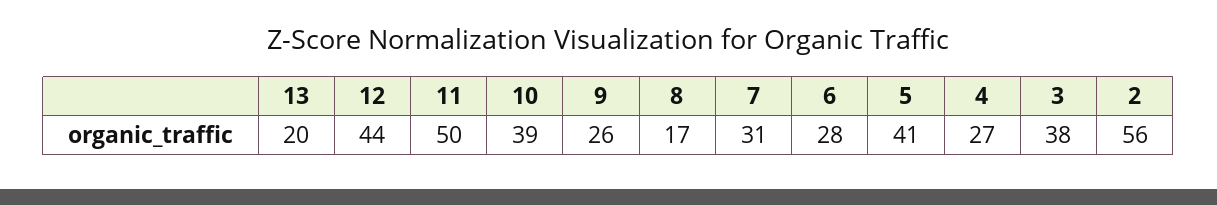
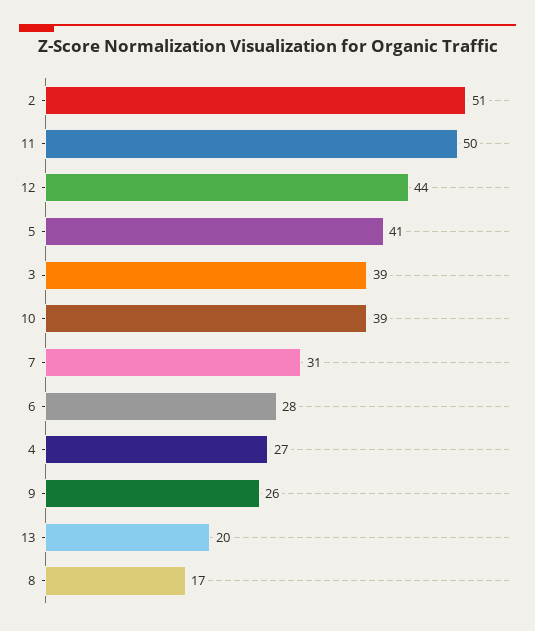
  {
    "13": 20,
    "12": 44,
    "11": 50,
    "10": 39,
    "9": 26,
    "8": 17,
    "7": 31,
    "6": 28,
    "5": 41,
    "4": 27,
-   "3": 38,
+   "3": 39,
-   "2": 56
+   "2": 51
  }

